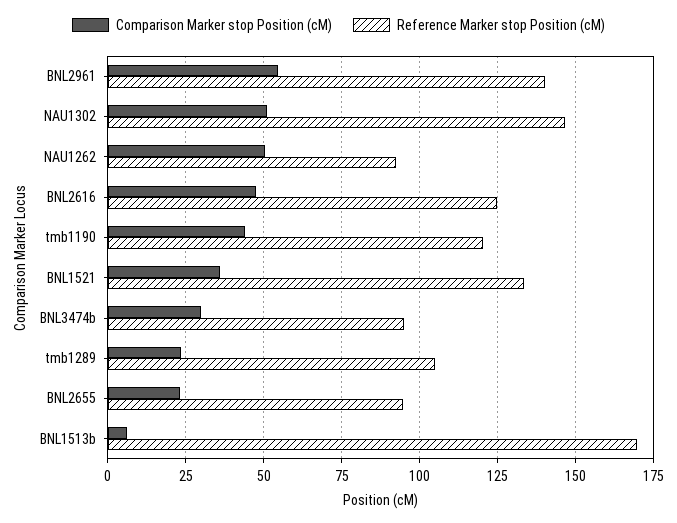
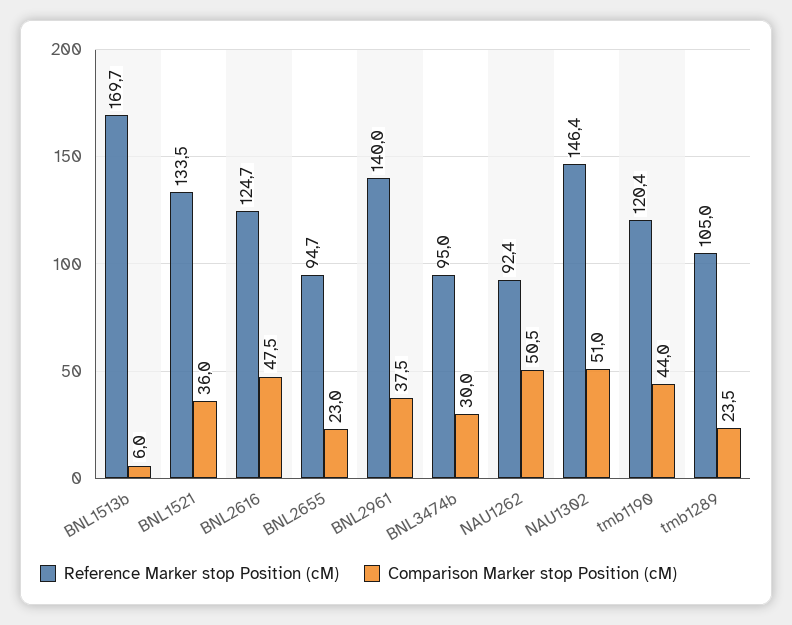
  {
    "Comparison Marker stop Position (cM)": {
-     "BNL2961": 55,
+     "BNL2961": 37.5,
      "NAU1302": 51,
      "NAU1262": 50.5,
      "BNL2616": 47.5,
      "tmb1190": 44,
      "BNL1521": 36,
      "BNL3474b": 30,
      "tmb1289": 23.5,
      "BNL2655": 23,
      "BNL1513b": 6
    },
    "Reference Marker stop Position (cM)": {
      "BNL2961": 140,
      "NAU1302": 146.4,
      "NAU1262": 92.4,
      "BNL2616": 124.7,
      "tmb1190": 120.4,
      "BNL1521": 133.5,
      "BNL3474b": 95,
      "tmb1289": 105,
      "BNL2655": 94.7,
      "BNL1513b": 169.7
    }
  }

